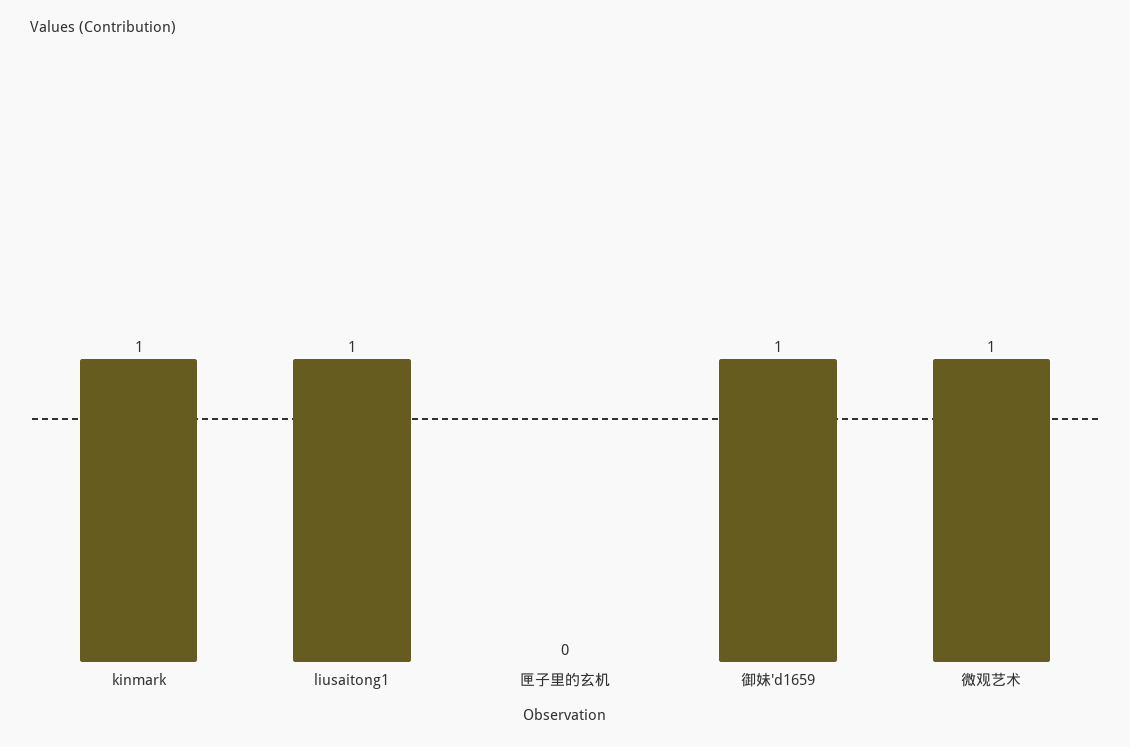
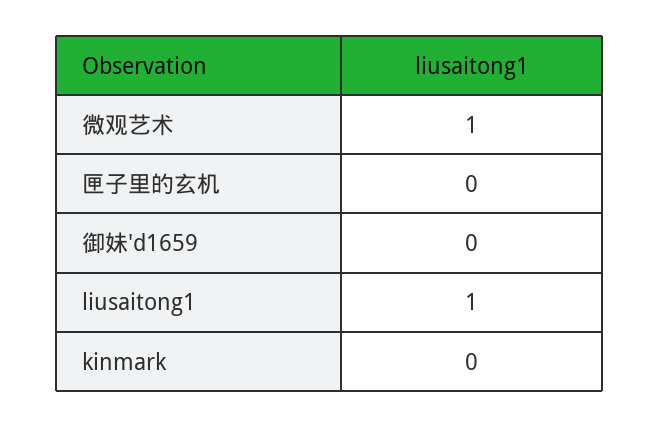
  {
-   "kinmark": 1,
+   "kinmark": 0,
    "liusaitong1": 1,
    "匣子里的玄机": 0,
-   "御妹′d1659": 1,
+   "御妹′d1659": 0,
    "微观艺术": 1
  }

